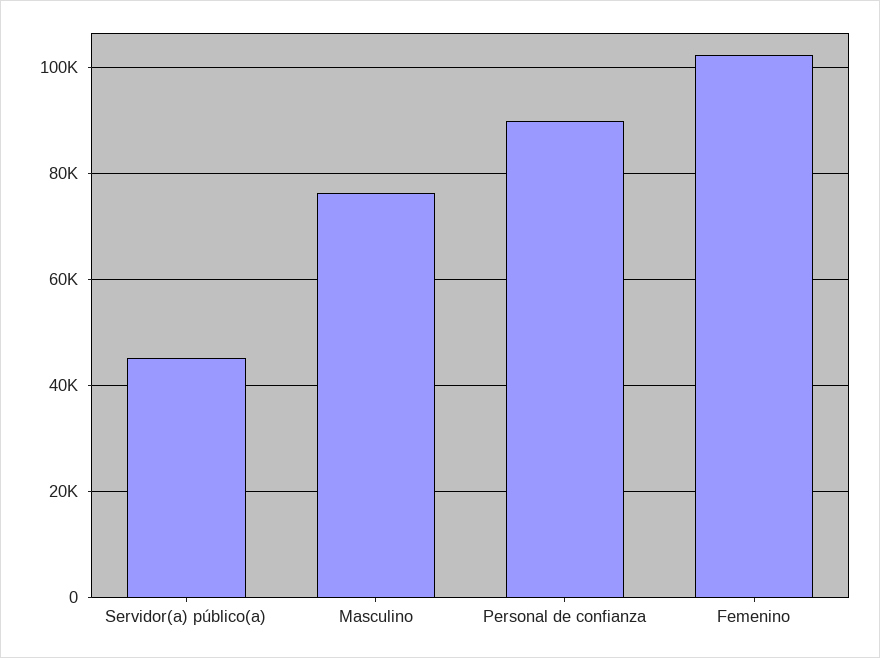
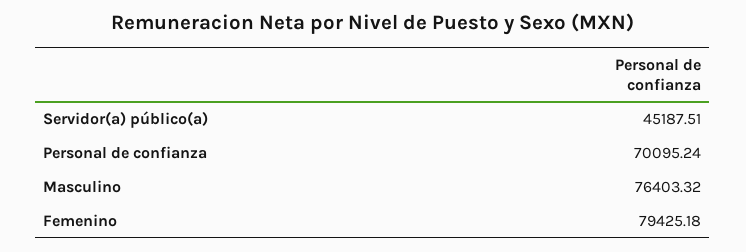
  {
    "Servidor(a) público(a)": 45187.51,
    "Masculino": 76403.32,
-   "Personal de confianza": 90000,
+   "Personal de confianza": 70095.24,
-   "Femenino": 102000
+   "Femenino": 79425.18
  }

